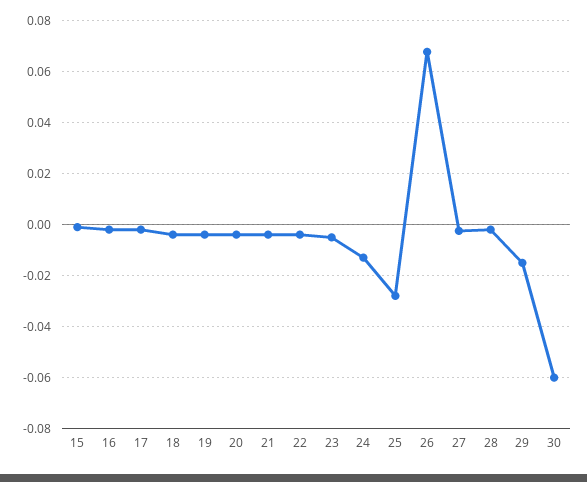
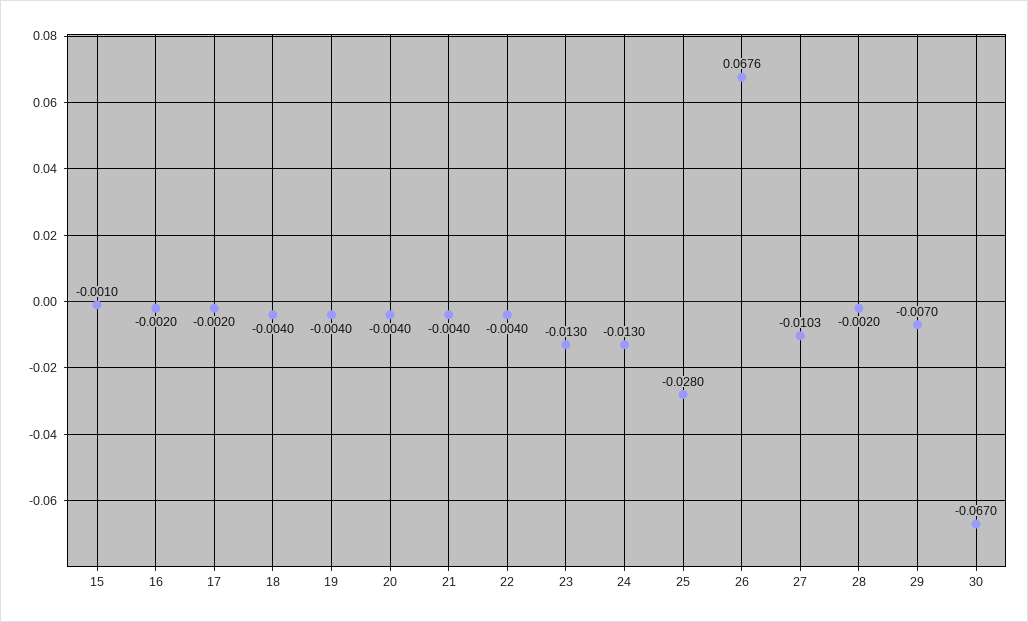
  {
    "15": -0.001,
    "16": -0.002,
    "17": -0.002,
    "18": -0.004,
    "19": -0.004,
    "20": -0.004,
    "21": -0.004,
    "22": -0.004,
-   "23": -0.005,
+   "23": -0.013,
    "24": -0.013,
    "25": -0.028,
    "26": 0.0676,
-   "27": -0.0025,
+   "27": -0.0103,
    "28": -0.002,
-   "29": -0.015,
+   "29": -0.007,
-   "30": -0.06
+   "30": -0.067
  }

